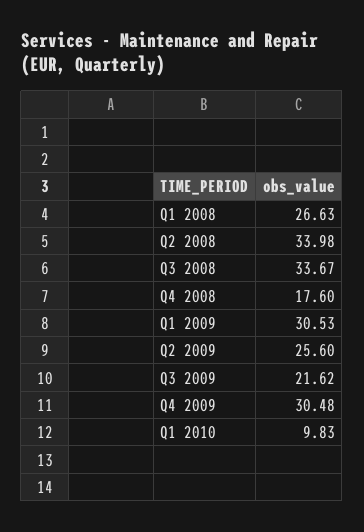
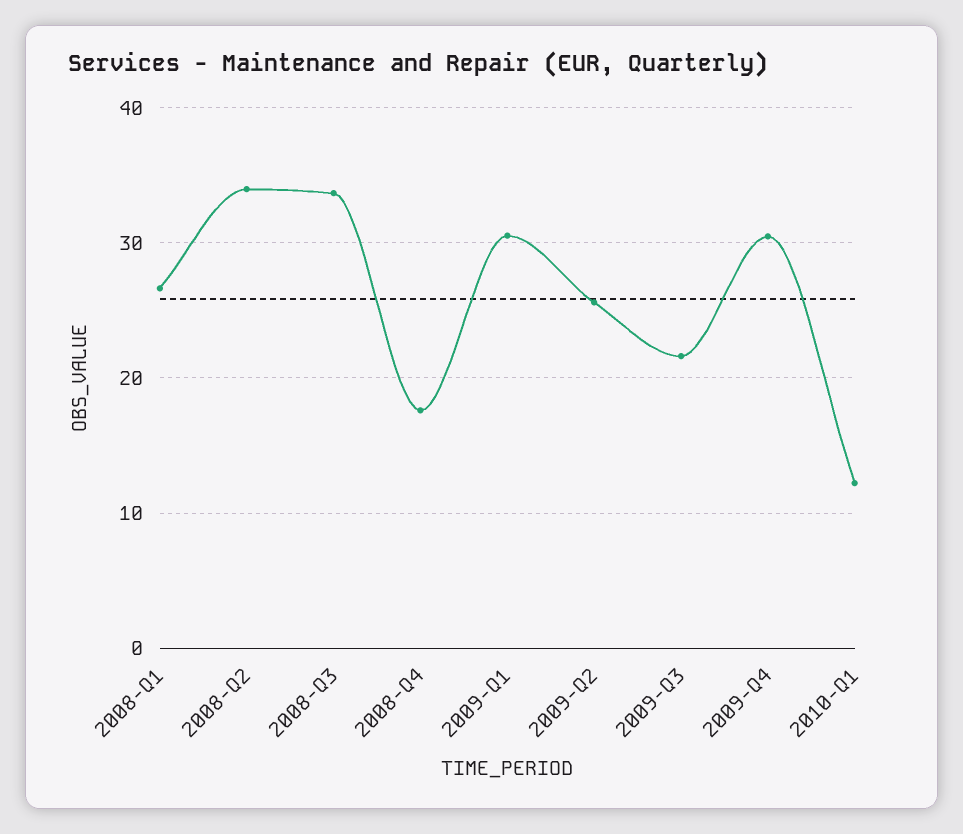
  {
    "Q1 2008": 26.63,
    "Q2 2008": 33.98,
    "Q3 2008": 33.67,
    "Q4 2008": 17.6,
    "Q1 2009": 30.53,
    "Q2 2009": 25.6,
    "Q3 2009": 21.62,
    "Q4 2009": 30.48,
-   "Q1 2010": 9.83
+   "Q1 2010": 12
  }

